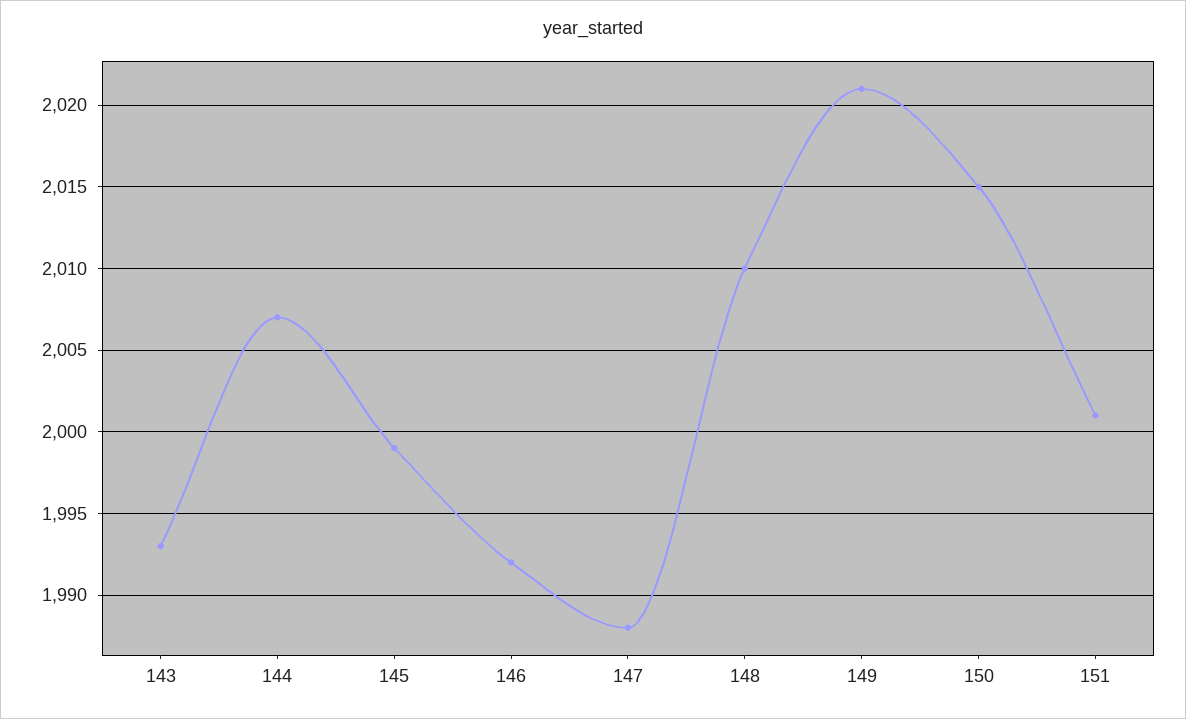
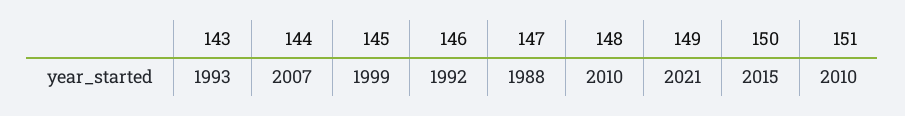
  {
    "143": 1993,
    "144": 2007,
    "145": 1999,
    "146": 1992,
    "147": 1988,
    "148": 2010,
    "149": 2021,
    "150": 2015,
-   "151": 2001
+   "151": 2010
  }

